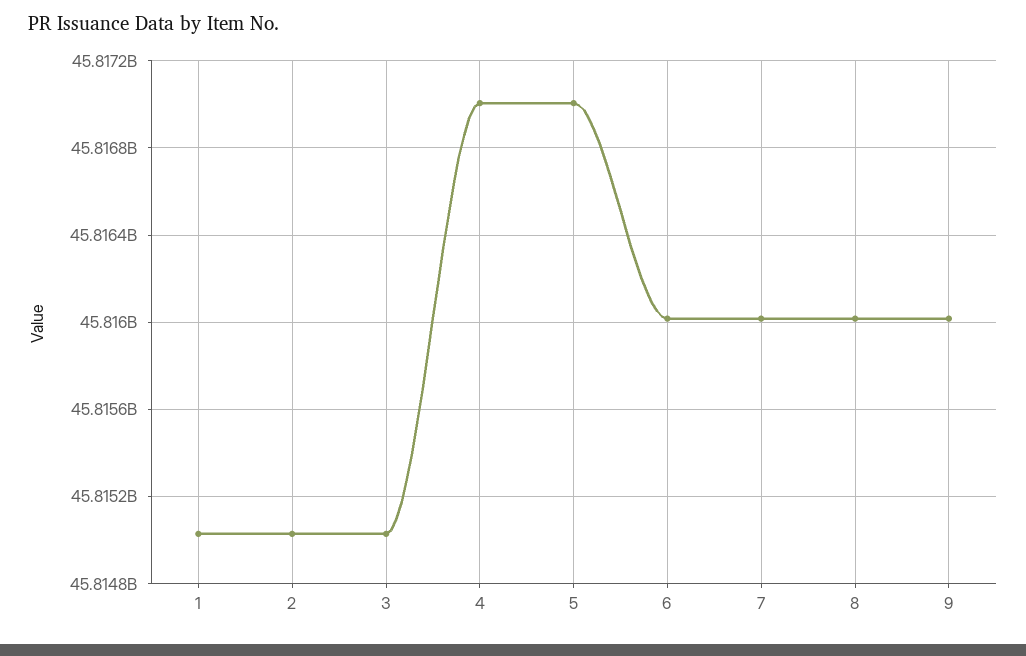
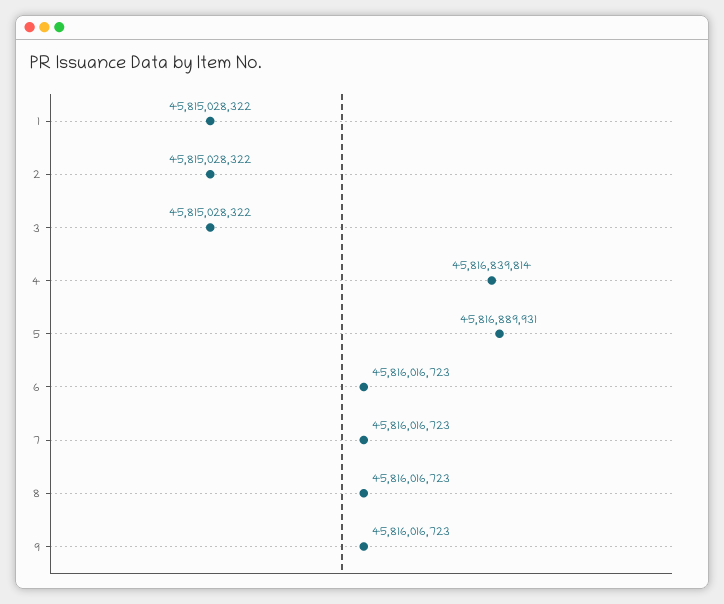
  {
    "1": 45815028322,
    "2": 45815028322,
    "3": 45815028322,
-   "4": 45817000000,
+   "4": 45816839814,
-   "5": 45817000000,
+   "5": 45816889931,
    "6": 45816016723,
    "7": 45816016723,
    "8": 45816016723,
    "9": 45816016723
  }

